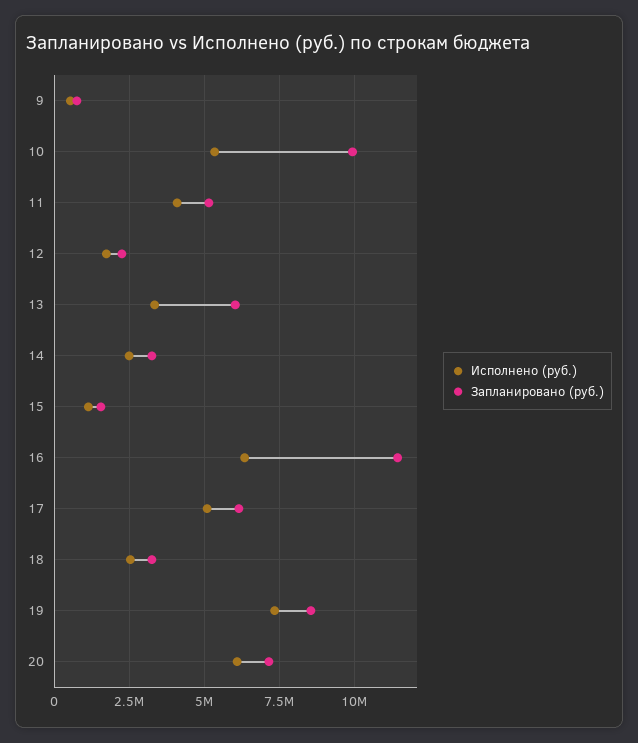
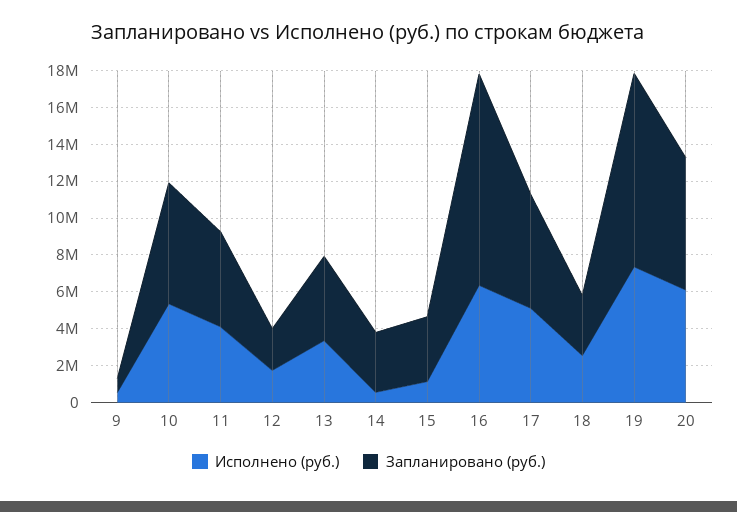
  {
    "Исполнено (руб.)": {
      "9": 500000,
      "10": 5250000,
      "11": 4000000,
      "12": 1750000,
      "13": 3250000,
-     "14": 2500000,
+     "14": 500000,
      "15": 1250000,
      "16": 6250000,
      "17": 5000000,
      "18": 2500000,
      "19": 7250000,
      "20": 6000000
    },
    "Запланировано (руб.)": {
      "9": 750000,
-     "10": 10000000,
+     "10": 6500000,
      "11": 5250000,
      "12": 2250000,
-     "13": 6000000,
+     "13": 4500000,
      "14": 3250000,
-     "15": 1500000,
+     "15": 3500000,
      "16": 11500000,
      "17": 6250000,
      "18": 3250000,
-     "19": 8500000,
+     "19": 10500000,
      "20": 7250000
    }
  }

